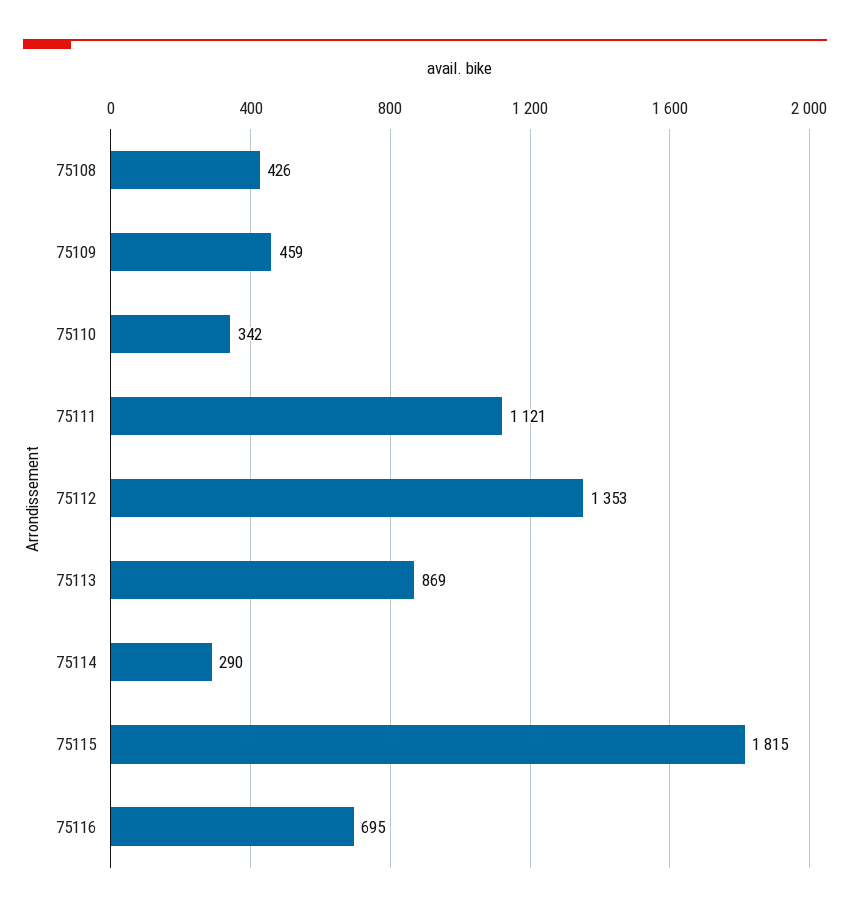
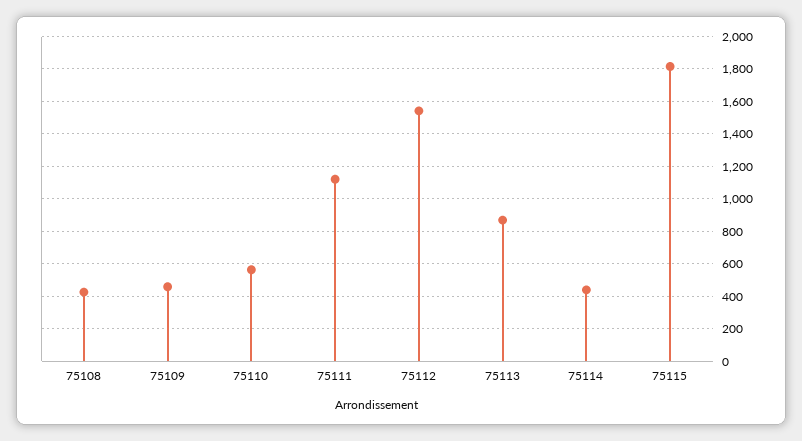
  {
    "75108": 426,
    "75109": 459,
-   "75110": 342,
+   "75110": 550,
    "75111": 1121,
-   "75112": 1353,
+   "75112": 1550,
    "75113": 869,
-   "75114": 290,
+   "75114": 450,
-   "75115": 1815,
+   "75115": 1815
-   "75116": 695
  }

